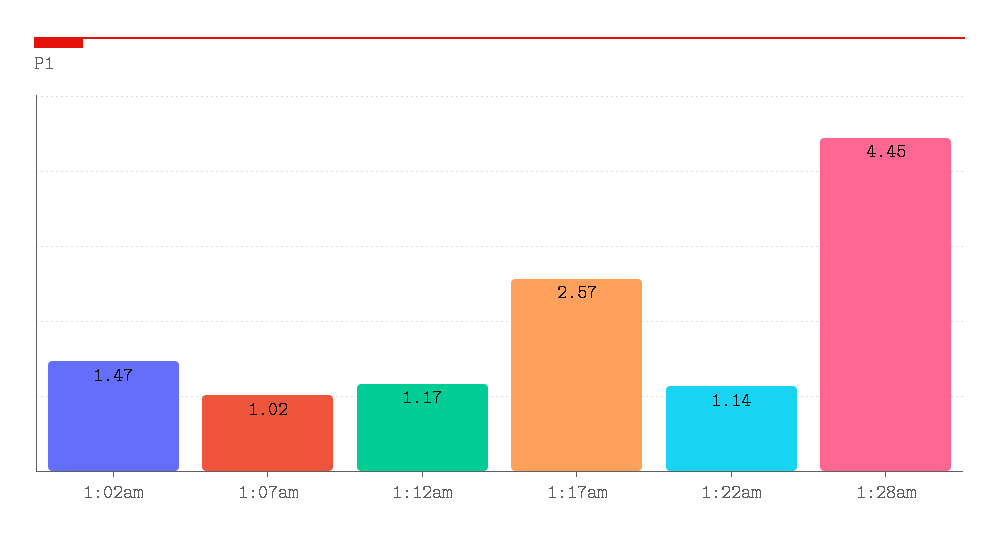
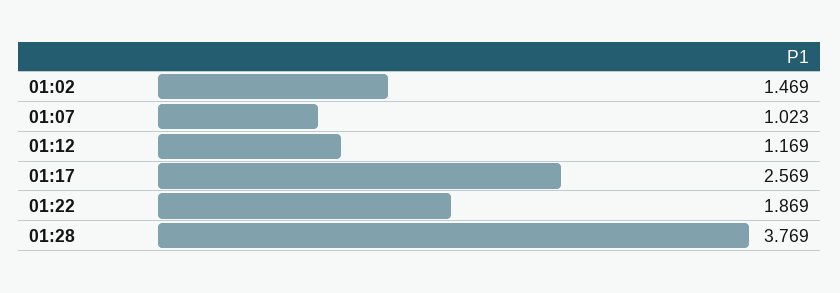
  {
    "1:02am": 1.469,
    "1:07am": 1.023,
    "1:12am": 1.169,
    "1:17am": 2.569,
-   "1:22am": 1.14,
+   "1:22am": 1.869,
-   "1:28am": 4.45
+   "1:28am": 3.769
  }

